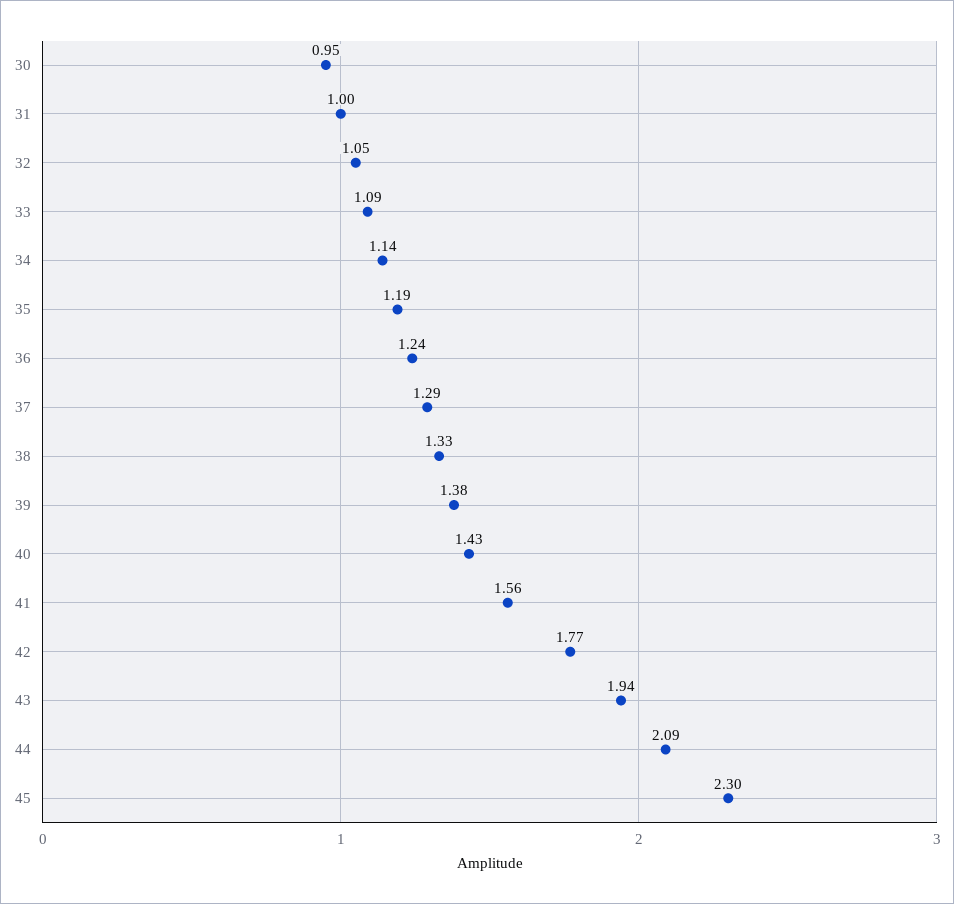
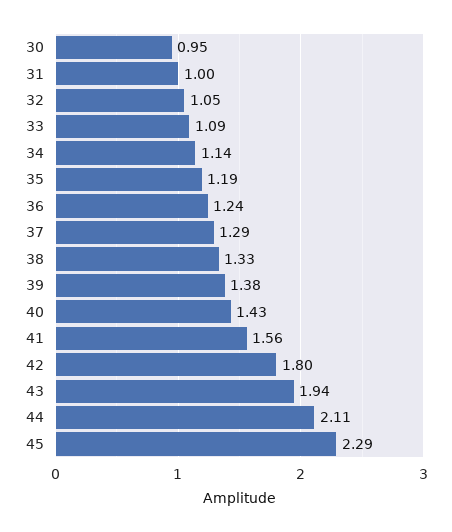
  {
    "30": 0.95,
    "31": 1,
    "32": 1.05,
    "33": 1.09,
    "34": 1.14,
    "35": 1.19,
    "36": 1.24,
    "37": 1.29,
    "38": 1.33,
    "39": 1.38,
    "40": 1.43,
    "41": 1.56,
-   "42": 1.77,
+   "42": 1.8,
    "43": 1.94,
-   "44": 2.09,
+   "44": 2.11,
-   "45": 2.3
+   "45": 2.29
  }

